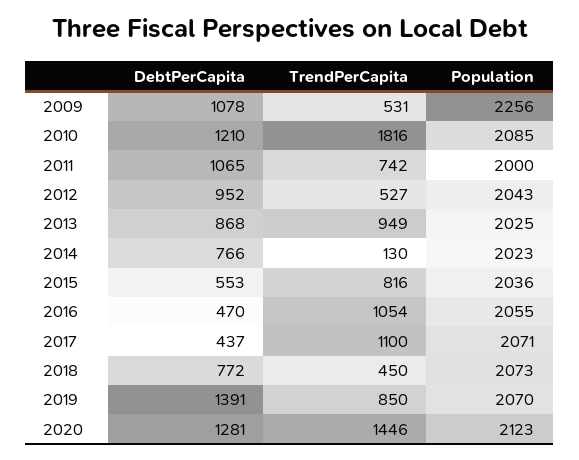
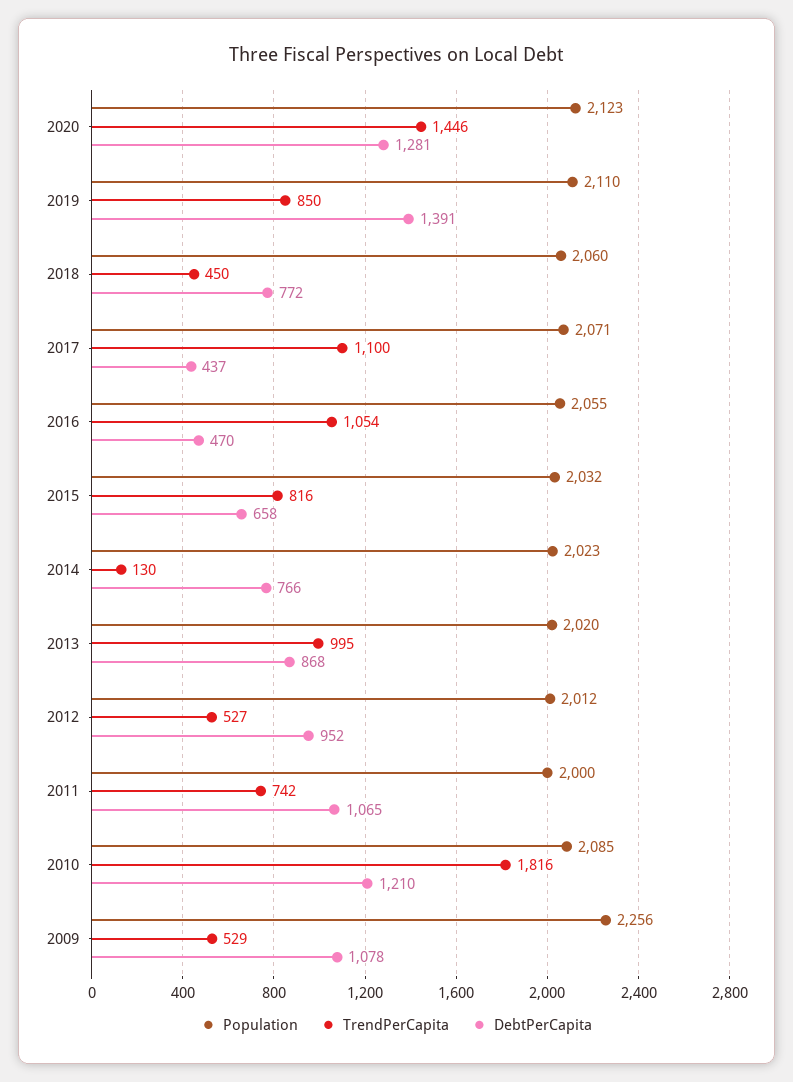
  {
    "DebtPerCapita": {
      "2009": 1078,
      "2010": 1210,
      "2011": 1065,
      "2012": 952,
      "2013": 868,
      "2014": 766,
-     "2015": 553,
+     "2015": 658,
      "2016": 470,
      "2017": 437,
      "2018": 772,
      "2019": 1391,
      "2020": 1281
    },
    "TrendPerCapita": {
-     "2009": 531,
+     "2009": 529,
      "2010": 1816,
      "2011": 742,
      "2012": 527,
-     "2013": 949,
+     "2013": 995,
      "2014": 130,
      "2015": 816,
      "2016": 1054,
      "2017": 1100,
      "2018": 450,
      "2019": 850,
      "2020": 1446
    },
    "Population": {
      "2009": 2256,
      "2010": 2085,
      "2011": 2000,
-     "2012": 2043,
+     "2012": 2012,
-     "2013": 2025,
+     "2013": 2020,
      "2014": 2023,
-     "2015": 2036,
+     "2015": 2032,
      "2016": 2055,
      "2017": 2071,
-     "2018": 2073,
+     "2018": 2060,
-     "2019": 2070,
+     "2019": 2110,
      "2020": 2123
    }
  }

